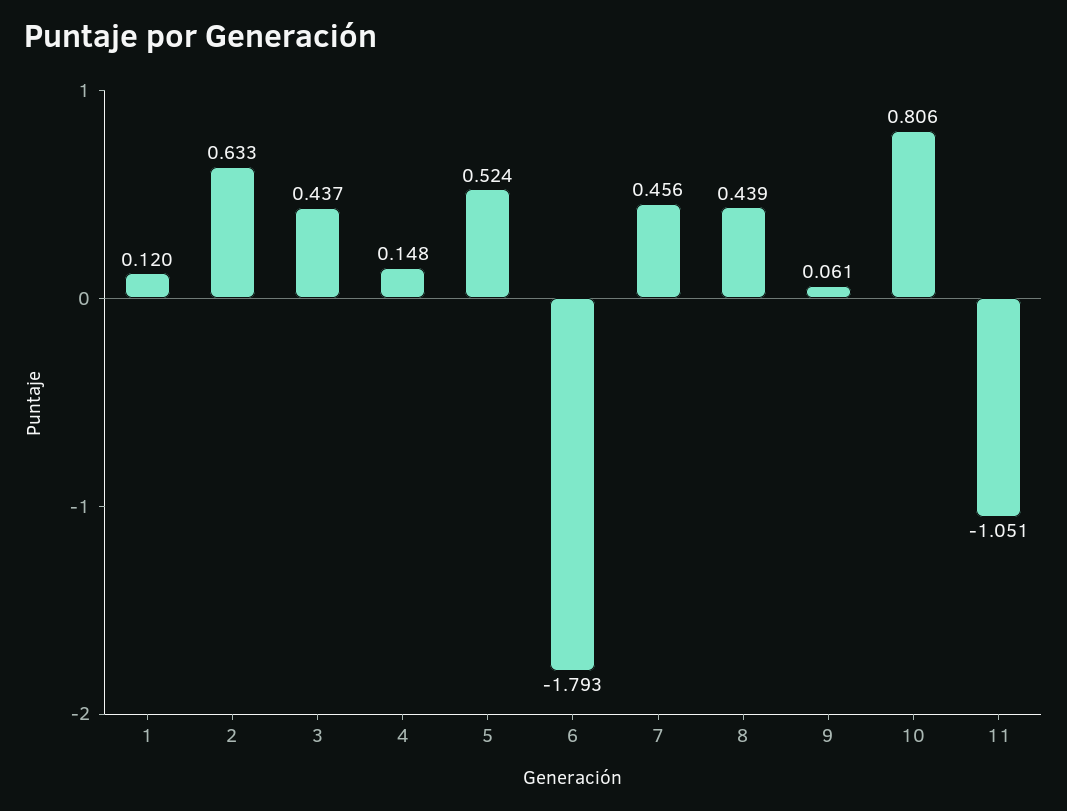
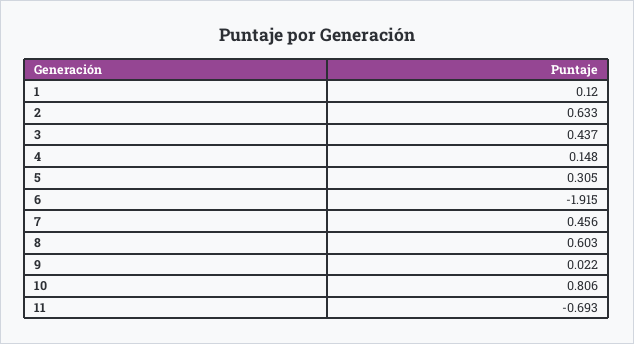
  {
    "1": 0.12,
    "2": 0.633,
    "3": 0.437,
    "4": 0.148,
-   "5": 0.524,
+   "5": 0.305,
-   "6": -1.793,
+   "6": -1.915,
    "7": 0.456,
-   "8": 0.439,
+   "8": 0.603,
-   "9": 0.061,
+   "9": 0.022,
    "10": 0.806,
-   "11": -1.051
+   "11": -0.693
  }

